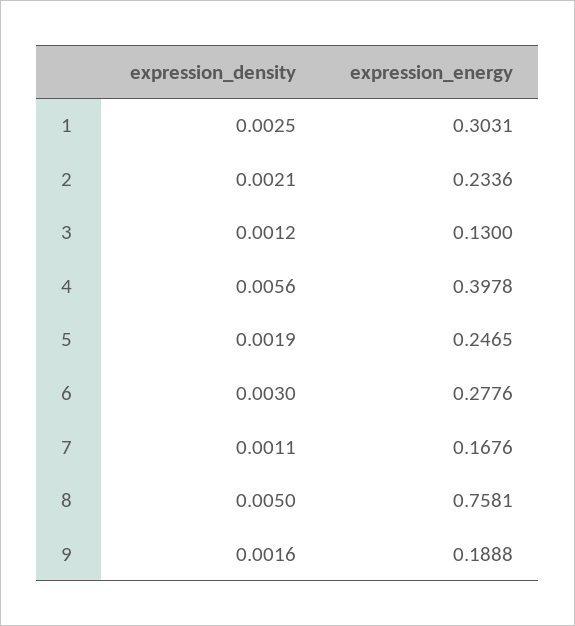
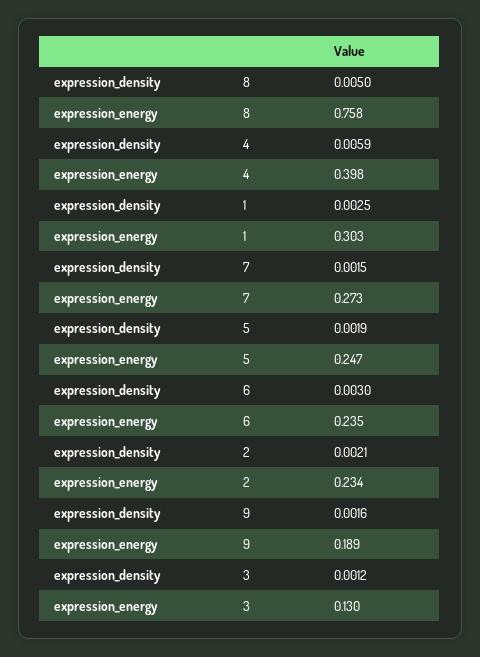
  {
    "expression_density": {
      "1": 0.0025,
      "2": 0.0021,
      "3": 0.0012,
-     "4": 0.0056,
+     "4": 0.0059,
      "5": 0.0019,
      "6": 0.003,
-     "7": 0.0011,
+     "7": 0.0015,
      "8": 0.005,
      "9": 0.0016
    },
    "expression_energy": {
      "1": 0.3031,
      "2": 0.2336,
      "3": 0.13,
      "4": 0.3978,
      "5": 0.2465,
-     "6": 0.2776,
+     "6": 0.235,
-     "7": 0.1676,
+     "7": 0.273,
      "8": 0.7581,
      "9": 0.1888
    }
  }

